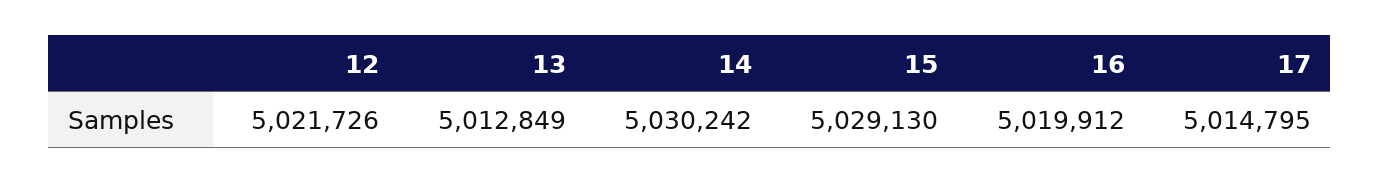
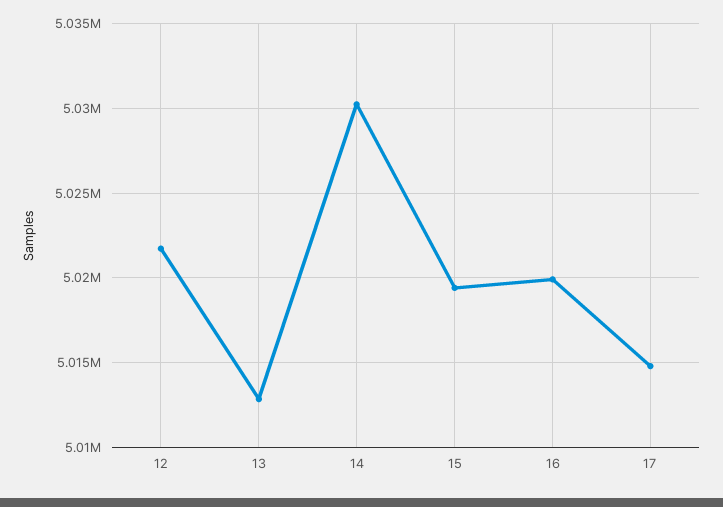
  {
    "12": 5021726,
    "13": 5012849,
    "14": 5030242,
-   "15": 5029130,
+   "15": 5019500,
    "16": 5019912,
    "17": 5014795
  }

